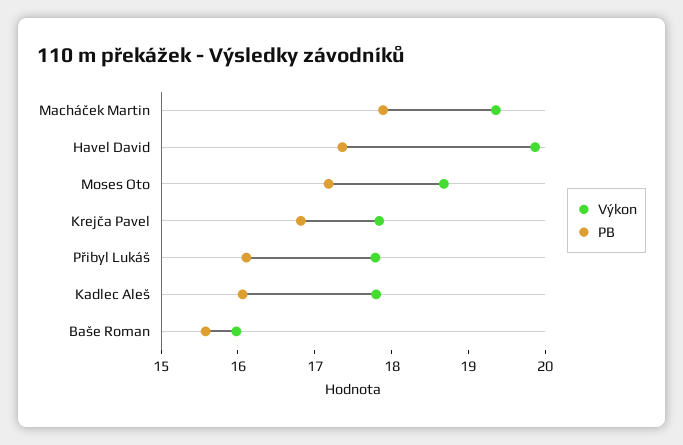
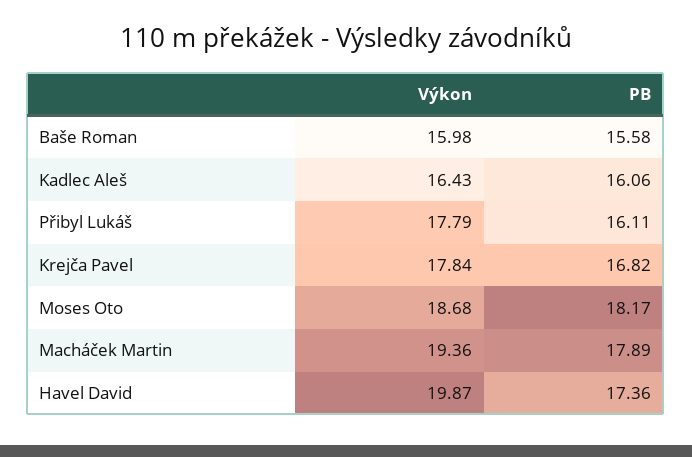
  {
    "Výkon": {
      "Macháček Martin": 19.36,
      "Havel David": 19.87,
      "Moses Oto": 18.68,
      "Krejča Pavel": 17.84,
      "Přibyl Lukáš": 17.79,
-     "Kadlec Aleš": 17.8,
+     "Kadlec Aleš": 16.43,
      "Baše Roman": 15.98
    },
    "PB": {
      "Macháček Martin": 17.89,
      "Havel David": 17.36,
-     "Moses Oto": 17.2,
+     "Moses Oto": 18.17,
      "Krejča Pavel": 16.82,
      "Přibyl Lukáš": 16.11,
      "Kadlec Aleš": 16.06,
      "Baše Roman": 15.58
    }
  }

